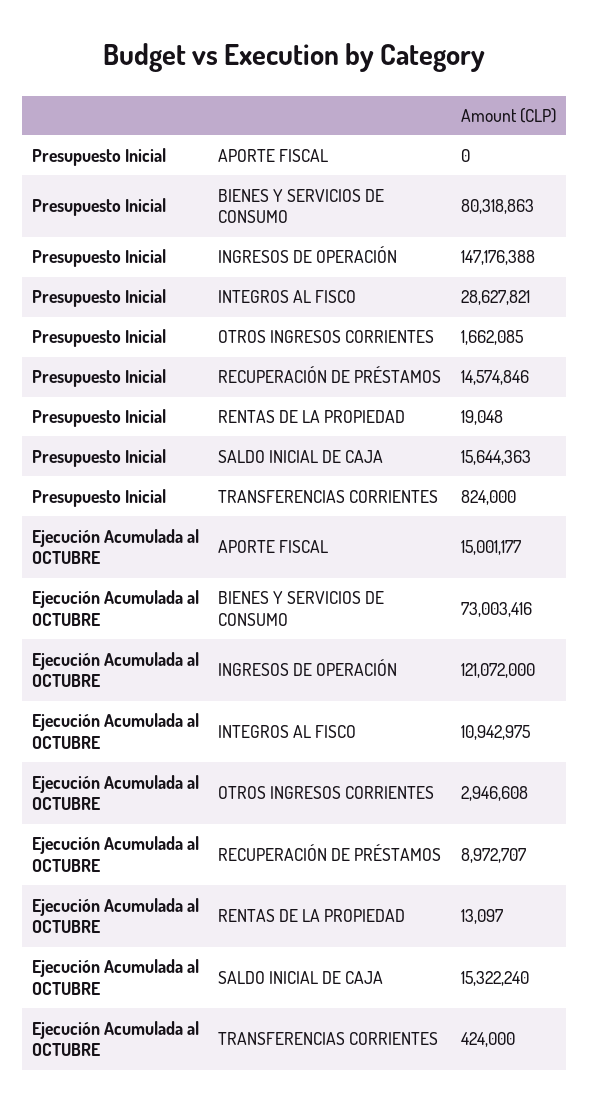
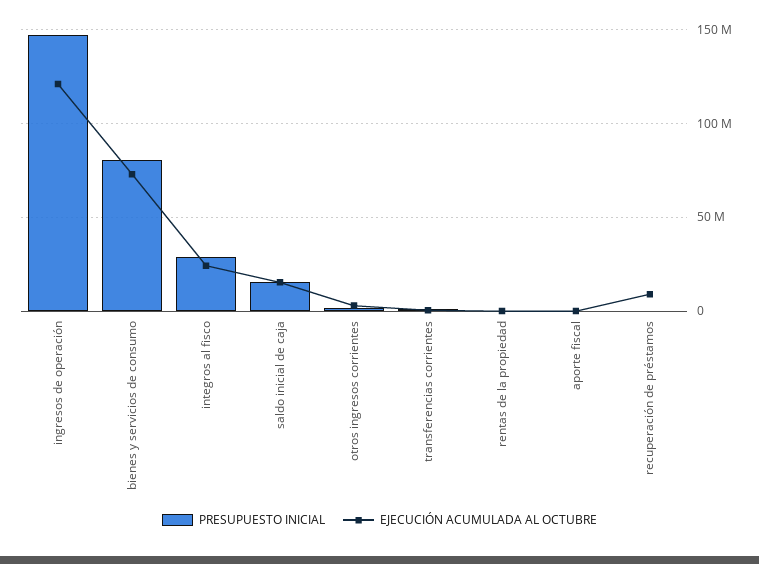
  {
    "Presupuesto Inicial": {
      "APORTE FISCAL": 0,
      "BIENES Y SERVICIOS DE CONSUMO": 80318863,
      "INGRESOS DE OPERACIÓN": 147176388,
      "INTEGROS AL FISCO": 28627821,
      "OTROS INGRESOS CORRIENTES": 1662085,
-     "RECUPERACIÓN DE PRÉSTAMOS": 14574846,
+     "RECUPERACIÓN DE PRÉSTAMOS": 0,
      "RENTAS DE LA PROPIEDAD": 19048,
      "SALDO INICIAL DE CAJA": 15644363,
      "TRANSFERENCIAS CORRIENTES": 824000
    },
    "Ejecución Acumulada al OCTUBRE": {
-     "APORTE FISCAL": 15001177,
+     "APORTE FISCAL": 0,
      "BIENES Y SERVICIOS DE CONSUMO": 73003416,
      "INGRESOS DE OPERACIÓN": 121072000,
-     "INTEGROS AL FISCO": 10942975,
+     "INTEGROS AL FISCO": 25000000,
      "OTROS INGRESOS CORRIENTES": 2946608,
      "RECUPERACIÓN DE PRÉSTAMOS": 8972707,
      "RENTAS DE LA PROPIEDAD": 13097,
      "SALDO INICIAL DE CAJA": 15322240,
      "TRANSFERENCIAS CORRIENTES": 424000
    }
  }

